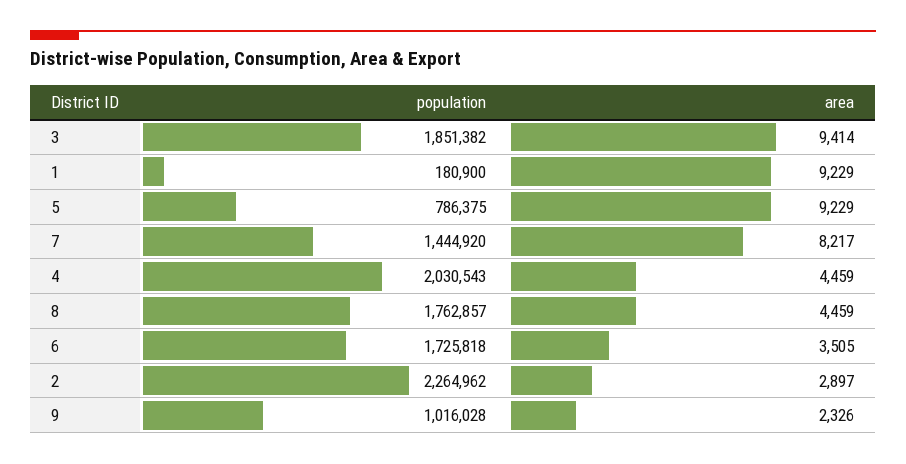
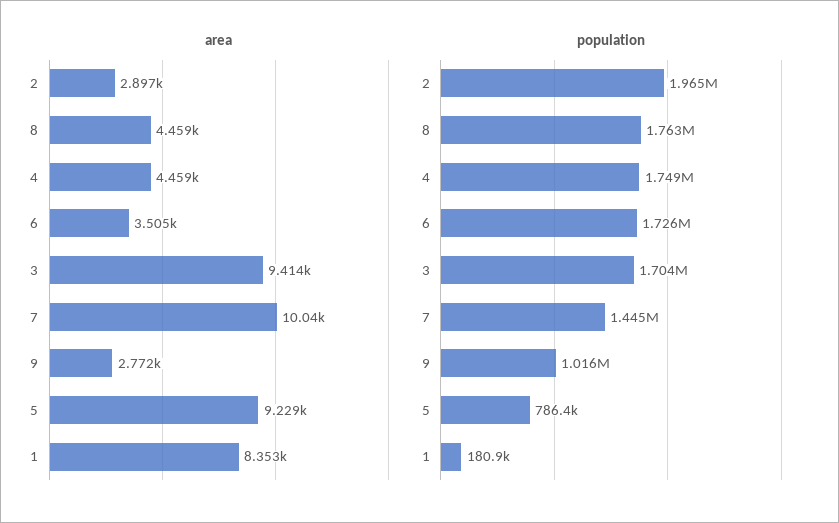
  {
    "population": {
-     "3": 1851382,
+     "3": 1704000,
      "1": 180900,
      "5": 786375,
      "7": 1444920,
-     "4": 2030543,
+     "4": 1749000,
      "8": 1762857,
      "6": 1725818,
-     "2": 2264962,
+     "2": 1965000,
      "9": 1016028
    },
    "area": {
      "3": 9414,
-     "1": 9229,
+     "1": 8353,
      "5": 9229,
-     "7": 8217,
+     "7": 10040,
      "4": 4459,
      "8": 4459,
      "6": 3505,
      "2": 2897,
-     "9": 2326
+     "9": 2772
    }
  }

